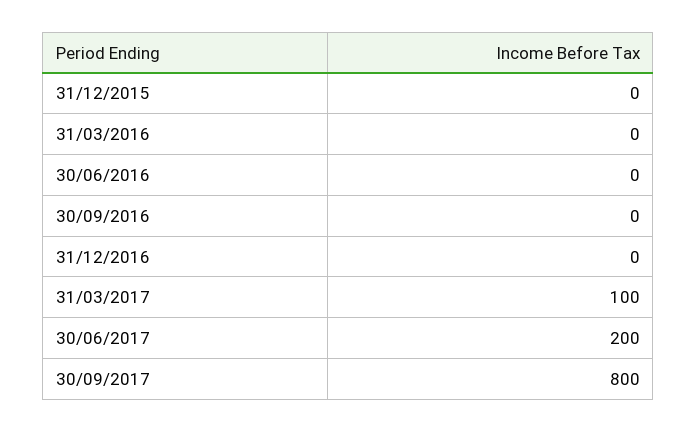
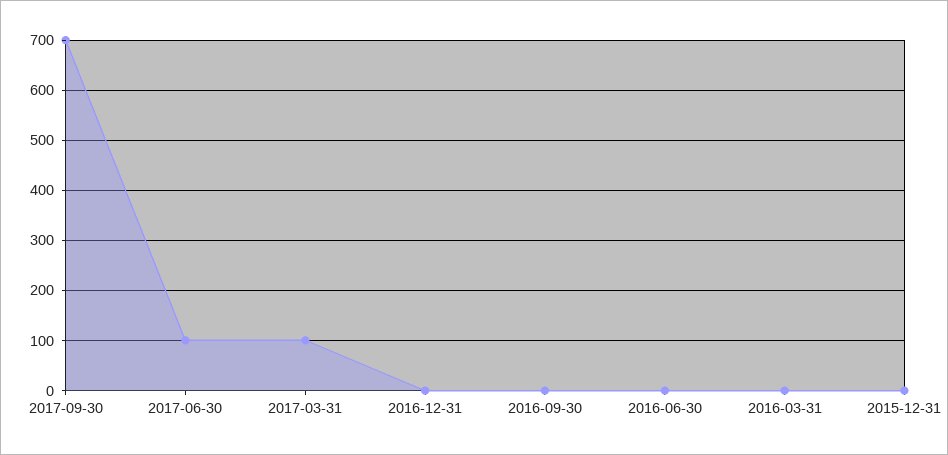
  {
    "31/12/2015": 0,
    "31/03/2016": 0,
    "30/06/2016": 0,
    "30/09/2016": 0,
    "31/12/2016": 0,
    "31/03/2017": 100,
-   "30/06/2017": 200,
+   "30/06/2017": 100,
-   "30/09/2017": 800
+   "30/09/2017": 700
  }

